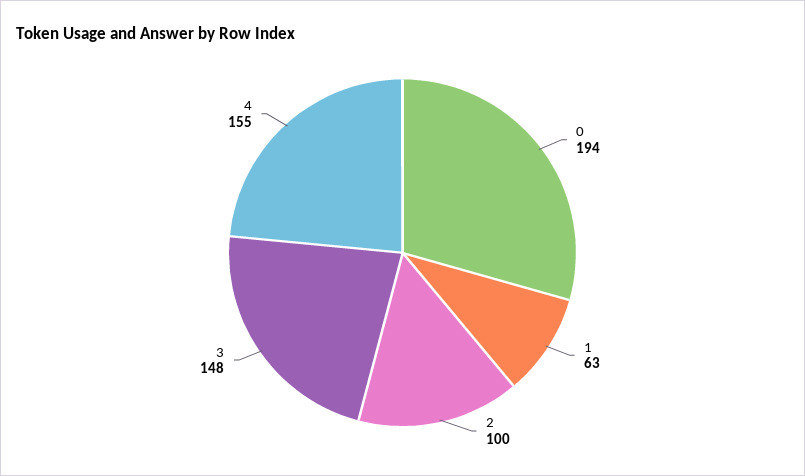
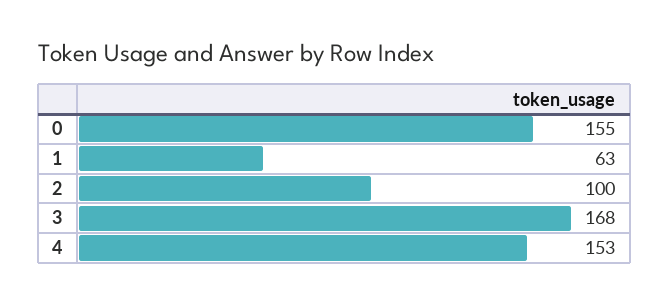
  {
-   "0": 194,
+   "0": 155,
    "1": 63,
    "2": 100,
-   "3": 148,
+   "3": 168,
-   "4": 155
+   "4": 153
  }

